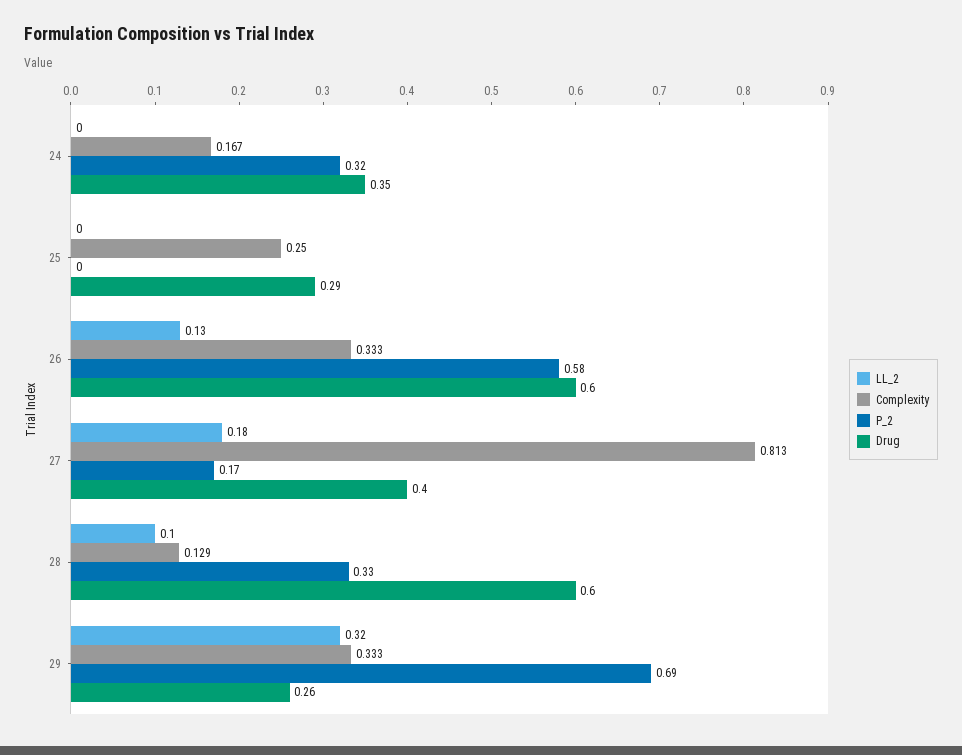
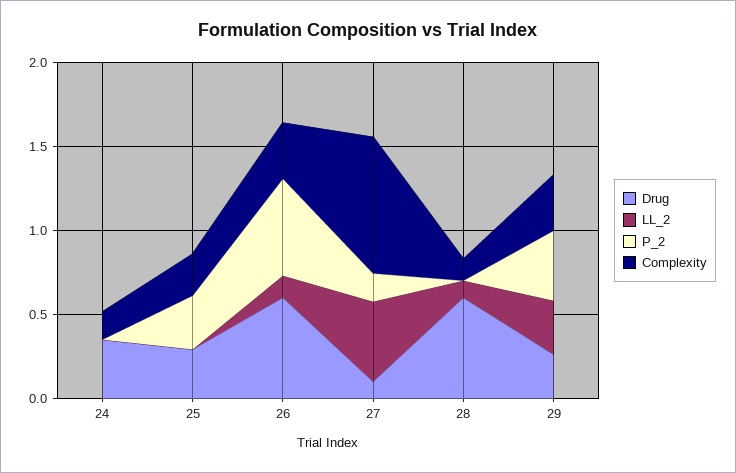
  {
    "LL_2": {
      "24": 0,
      "25": 0,
      "26": 0.13,
-     "27": 0.18,
+     "27": 0.5,
      "28": 0.1,
      "29": 0.32
    },
    "Complexity": {
      "24": 0.167,
      "25": 0.25,
      "26": 0.333,
      "27": 0.813,
      "28": 0.129,
      "29": 0.333
    },
    "P_2": {
-     "24": 0.32,
+     "24": 0,
-     "25": 0,
+     "25": 0.3,
      "26": 0.58,
      "27": 0.17,
-     "28": 0.33,
+     "28": 0,
-     "29": 0.69
+     "29": 0.4
    },
    "Drug": {
      "24": 0.35,
      "25": 0.29,
      "26": 0.6,
-     "27": 0.4,
+     "27": 0.1,
      "28": 0.6,
      "29": 0.26
    }
  }

